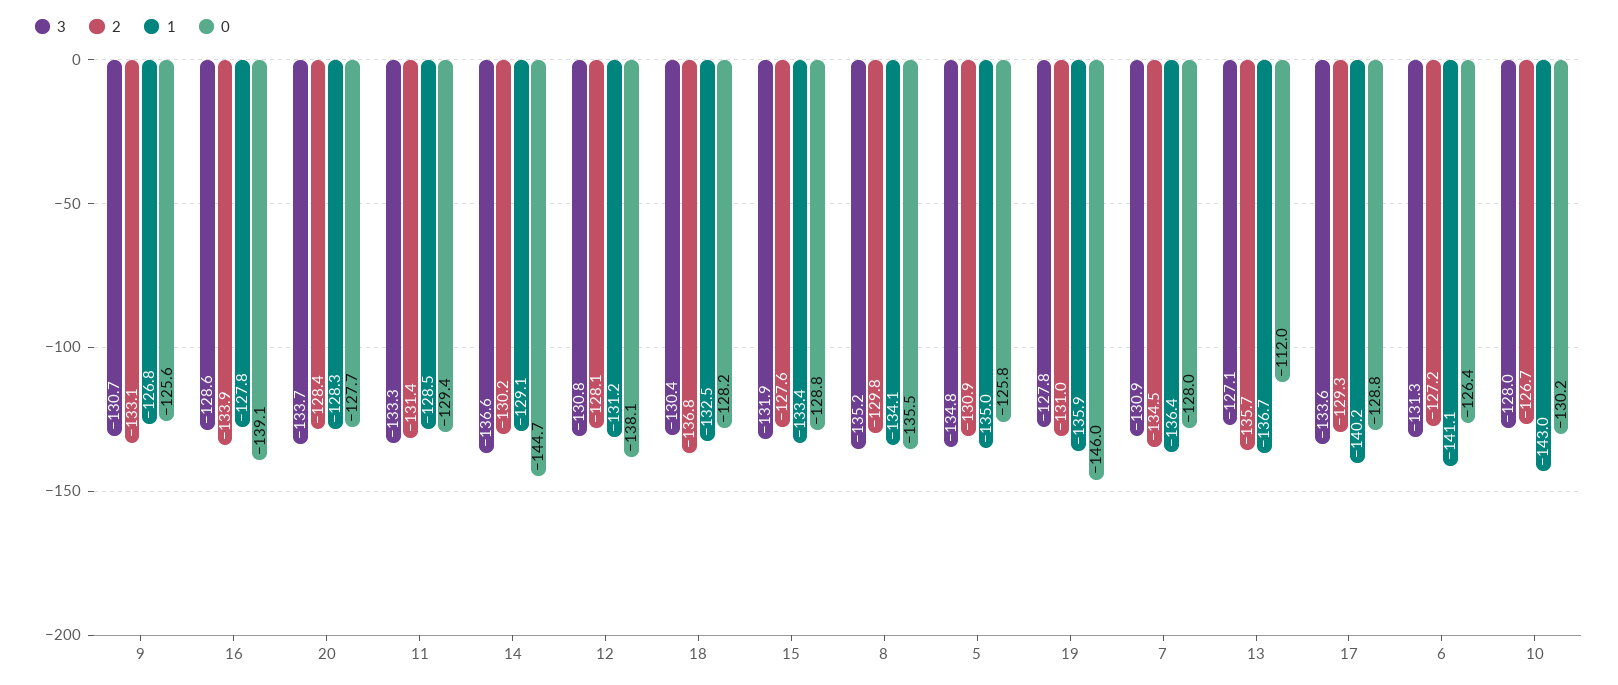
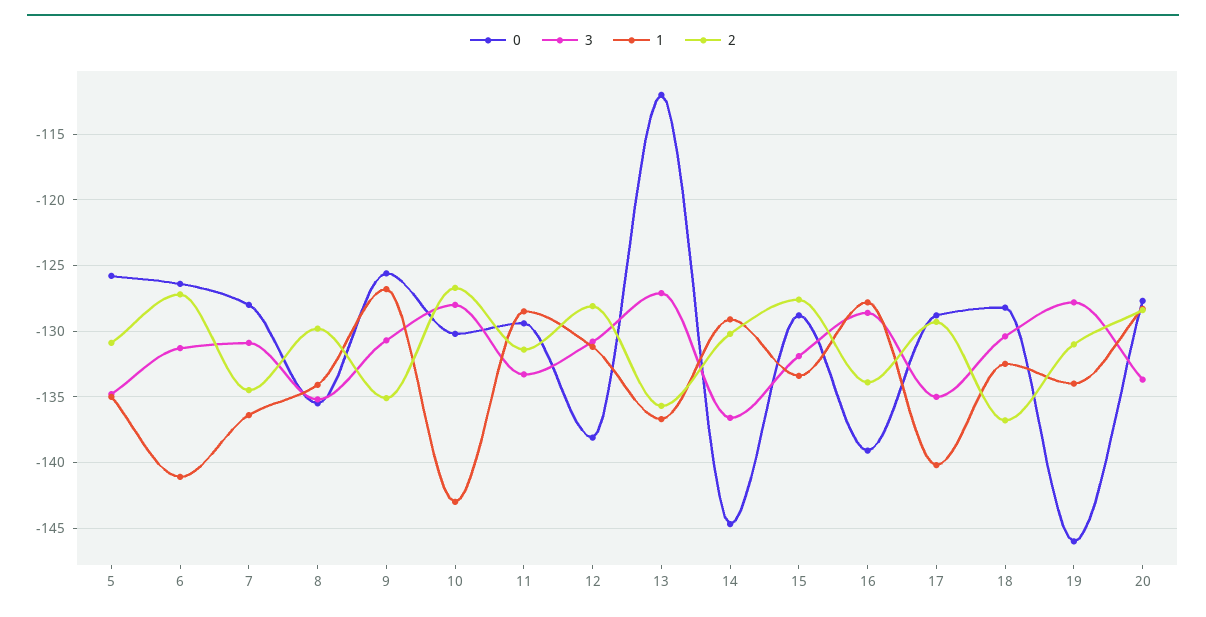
  {
    "3": {
      "9": -130.7,
      "16": -128.6,
      "20": -133.7,
      "11": -133.3,
      "14": -136.6,
      "12": -130.8,
      "18": -130.4,
      "15": -131.9,
      "8": -135.2,
      "5": -134.8,
      "19": -127.8,
      "7": -130.9,
      "13": -127.1,
-     "17": -133.6,
+     "17": -135,
      "6": -131.3,
      "10": -128
    },
    "2": {
-     "9": -133.1,
+     "9": -135,
      "16": -133.9,
      "20": -128.4,
      "11": -131.4,
      "14": -130.2,
      "12": -128.1,
      "18": -136.8,
      "15": -127.6,
      "8": -129.8,
      "5": -130.9,
      "19": -131,
      "7": -134.5,
      "13": -135.7,
      "17": -129.3,
      "6": -127.2,
      "10": -126.7
    },
    "1": {
      "9": -126.8,
      "16": -127.8,
      "20": -128.3,
      "11": -128.5,
      "14": -129.1,
      "12": -131.2,
      "18": -132.5,
      "15": -133.4,
      "8": -134.1,
      "5": -135,
-     "19": -135.9,
+     "19": -134,
      "7": -136.4,
      "13": -136.7,
      "17": -140.2,
      "6": -141.1,
      "10": -143
    },
    "0": {
      "9": -125.6,
      "16": -139.1,
      "20": -127.7,
      "11": -129.4,
      "14": -144.7,
      "12": -138.1,
      "18": -128.2,
      "15": -128.8,
      "8": -135.5,
      "5": -125.8,
      "19": -146,
      "7": -128,
      "13": -112,
      "17": -128.8,
      "6": -126.4,
      "10": -130.2
    }
  }

